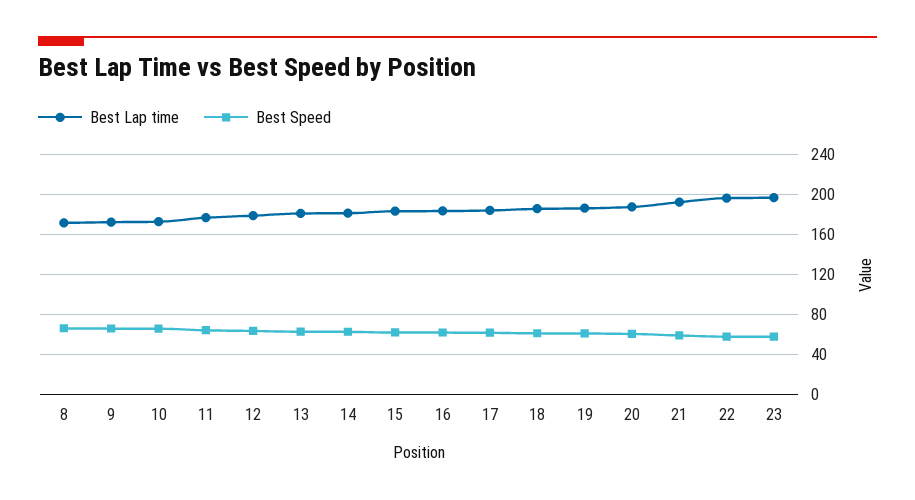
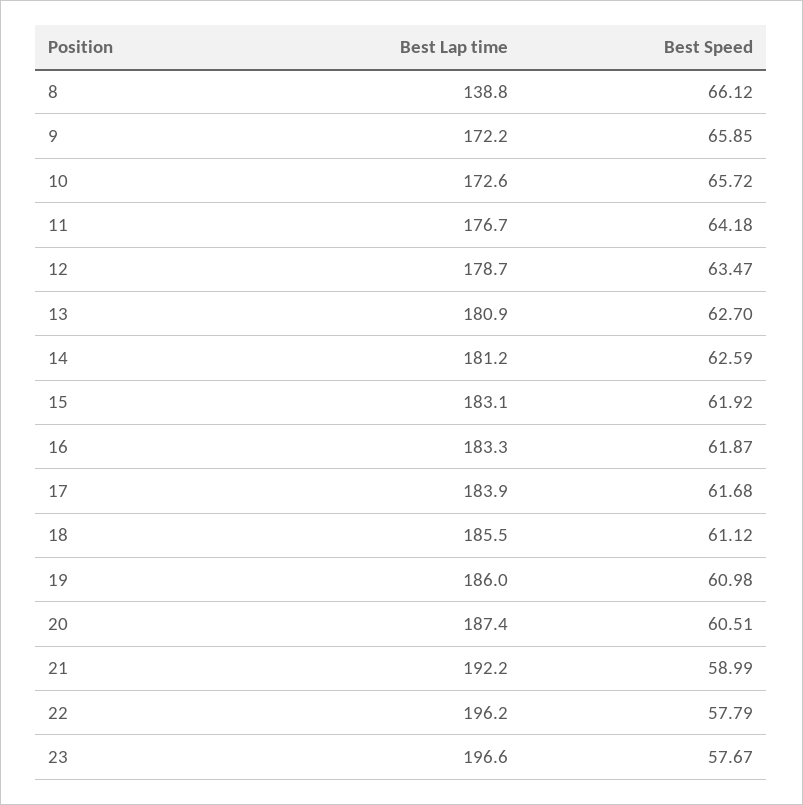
  {
    "Best Lap time": {
-     "8": 170,
+     "8": 138.8,
      "9": 172.2,
      "10": 172.6,
      "11": 176.7,
      "12": 178.7,
      "13": 180.9,
      "14": 181.2,
      "15": 183.1,
      "16": 183.3,
      "17": 183.9,
      "18": 185.5,
      "19": 186,
      "20": 187.4,
      "21": 192.2,
      "22": 196.2,
      "23": 196.6
    },
    "Best Speed": {
      "8": 66.12,
      "9": 65.85,
      "10": 65.72,
      "11": 64.18,
      "12": 63.47,
      "13": 62.7,
      "14": 62.59,
      "15": 61.92,
      "16": 61.87,
      "17": 61.68,
      "18": 61.12,
      "19": 60.98,
      "20": 60.51,
      "21": 58.99,
      "22": 57.79,
      "23": 57.67
    }
  }

